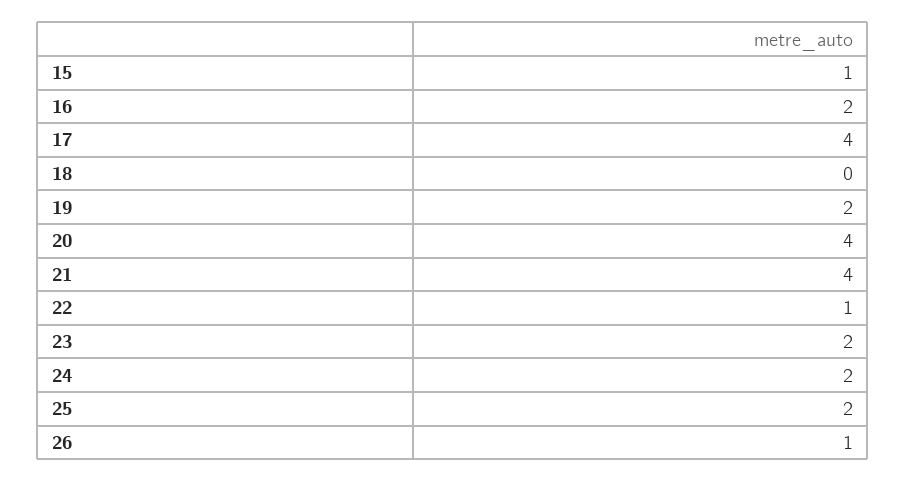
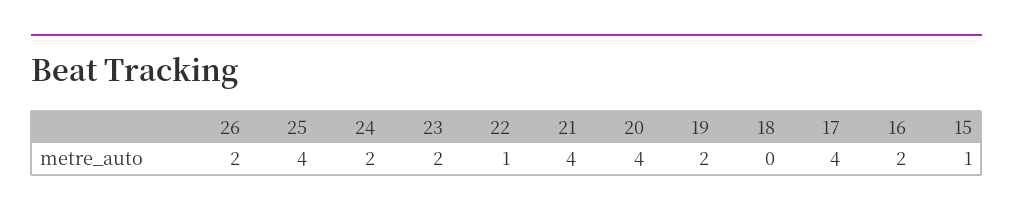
  {
    "15": 1,
    "16": 2,
    "17": 4,
    "18": 0,
    "19": 2,
    "20": 4,
    "21": 4,
    "22": 1,
    "23": 2,
    "24": 2,
-   "25": 2,
+   "25": 4,
-   "26": 1
+   "26": 2
  }

